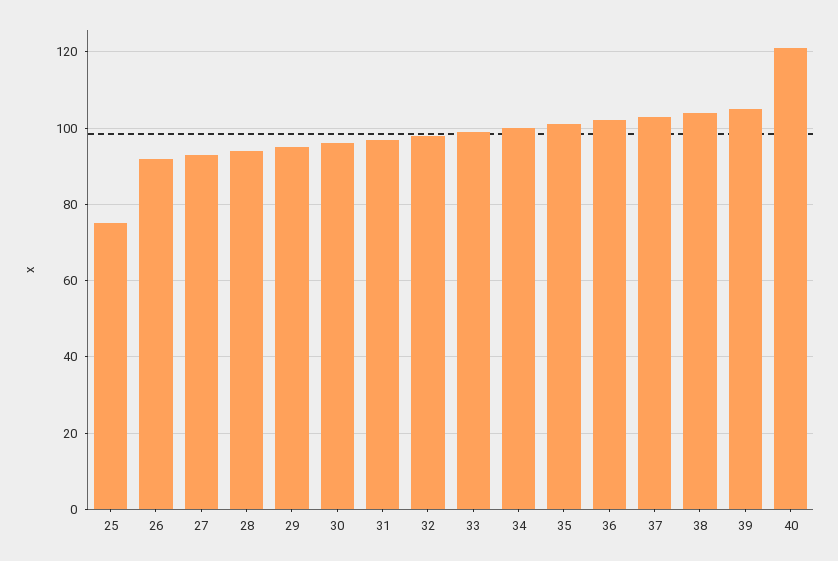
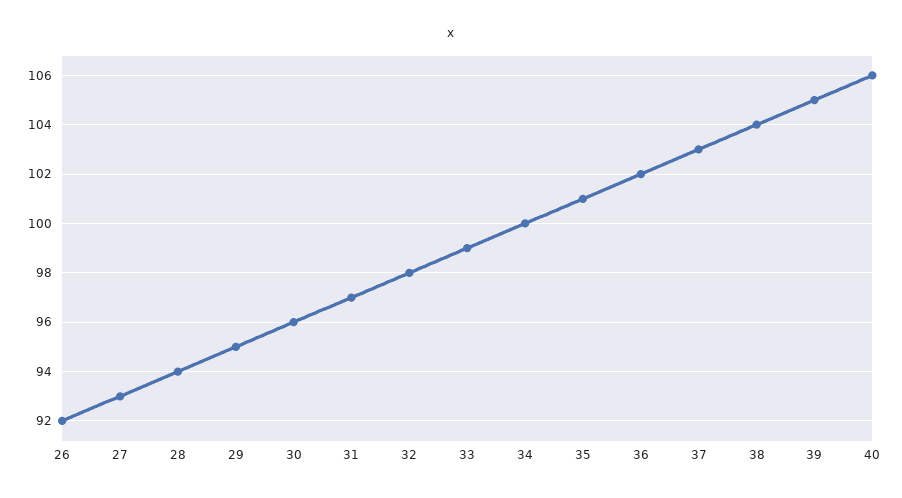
  {
-   "25": 75,
    "26": 92,
    "27": 93,
    "28": 94,
    "29": 95,
    "30": 96,
    "31": 97,
    "32": 98,
    "33": 99,
    "34": 100,
    "35": 101,
    "36": 102,
    "37": 103,
    "38": 104,
    "39": 105,
-   "40": 120
+   "40": 106
  }

